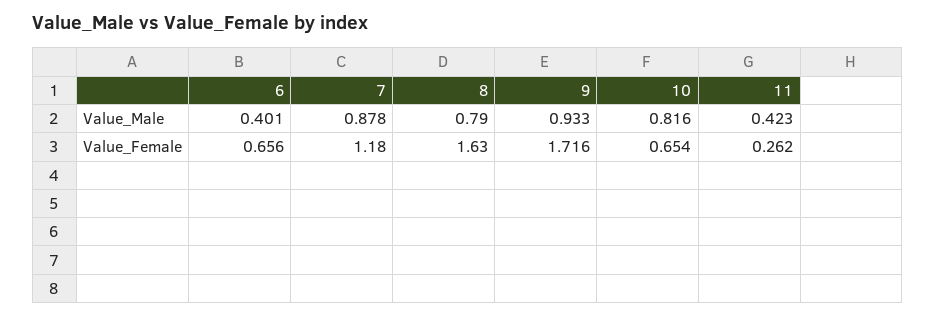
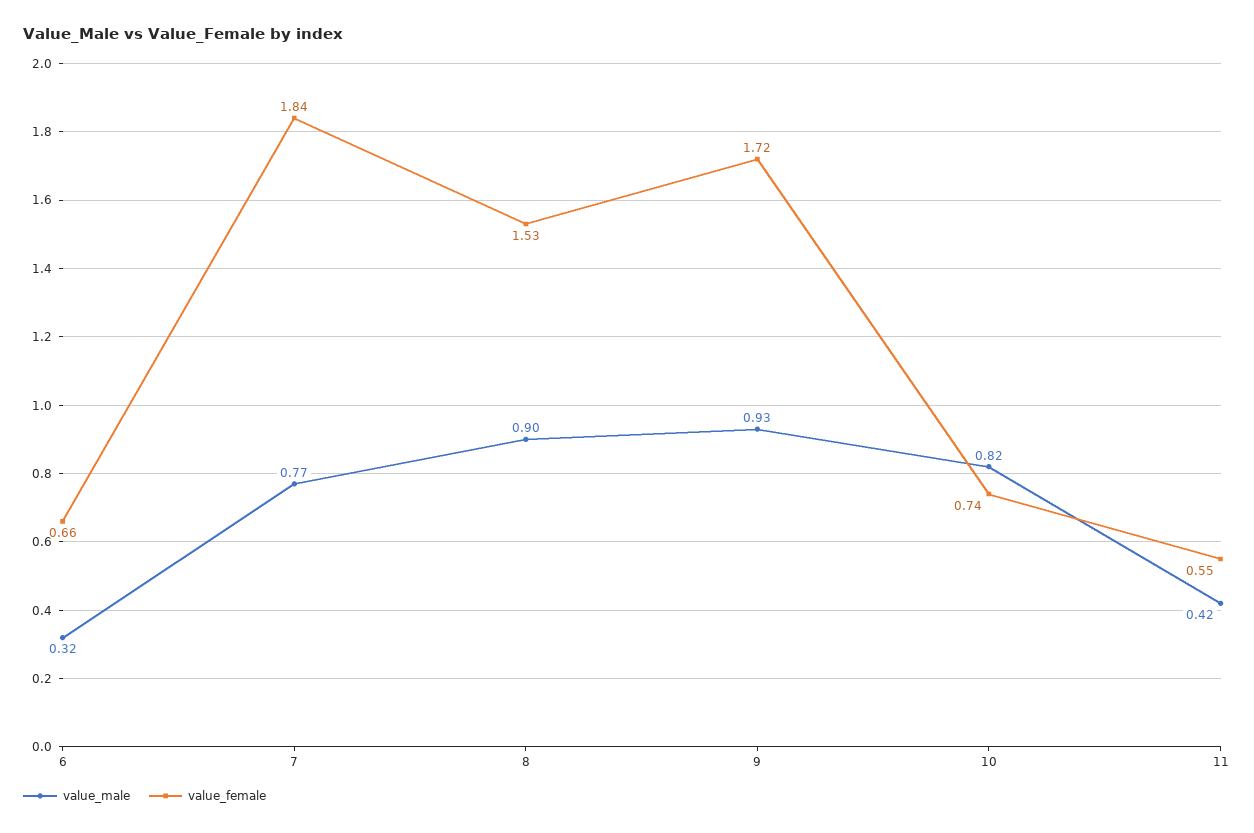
  {
    "Value_Male": {
-     "6": 0.401,
+     "6": 0.32,
-     "7": 0.878,
+     "7": 0.77,
-     "8": 0.79,
+     "8": 0.9,
      "9": 0.933,
      "10": 0.816,
      "11": 0.423
    },
    "Value_Female": {
      "6": 0.656,
-     "7": 1.18,
+     "7": 1.84,
-     "8": 1.63,
+     "8": 1.53,
      "9": 1.716,
-     "10": 0.654,
+     "10": 0.74,
-     "11": 0.262
+     "11": 0.55
    }
  }

